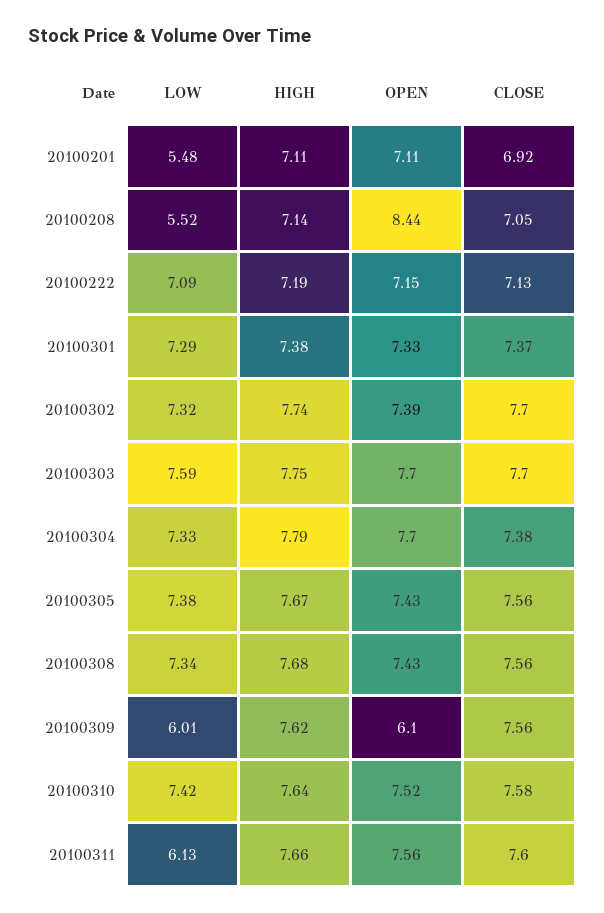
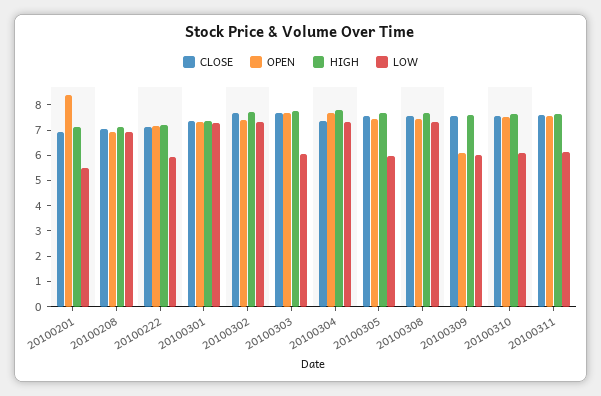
  {
    "LOW": {
      "20100201": 5.48,
-     "20100208": 5.52,
+     "20100208": 7,
-     "20100222": 7.09,
+     "20100222": 6,
      "20100301": 7.29,
      "20100302": 7.32,
-     "20100303": 7.59,
+     "20100303": 6,
      "20100304": 7.33,
-     "20100305": 7.38,
+     "20100305": 6,
      "20100308": 7.34,
      "20100309": 6.01,
-     "20100310": 7.42,
+     "20100310": 6,
      "20100311": 6.13
    },
    "HIGH": {
      "20100201": 7.11,
      "20100208": 7.14,
      "20100222": 7.19,
      "20100301": 7.38,
      "20100302": 7.74,
      "20100303": 7.75,
      "20100304": 7.79,
      "20100305": 7.67,
      "20100308": 7.68,
      "20100309": 7.62,
      "20100310": 7.64,
      "20100311": 7.66
    },
    "OPEN": {
-     "20100201": 7.11,
+     "20100201": 8.5,
-     "20100208": 8.44,
+     "20100208": 7,
      "20100222": 7.15,
      "20100301": 7.33,
      "20100302": 7.39,
      "20100303": 7.7,
      "20100304": 7.7,
      "20100305": 7.43,
      "20100308": 7.43,
      "20100309": 6.1,
      "20100310": 7.52,
      "20100311": 7.56
    },
    "CLOSE": {
      "20100201": 6.92,
      "20100208": 7.05,
      "20100222": 7.13,
      "20100301": 7.37,
      "20100302": 7.7,
      "20100303": 7.7,
      "20100304": 7.38,
      "20100305": 7.56,
      "20100308": 7.56,
      "20100309": 7.56,
      "20100310": 7.58,
      "20100311": 7.6
    }
  }

